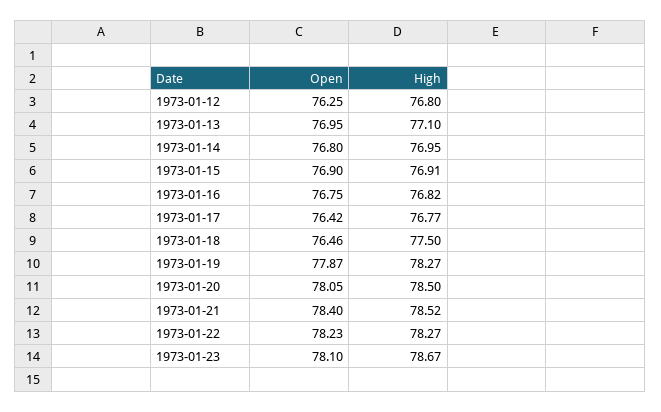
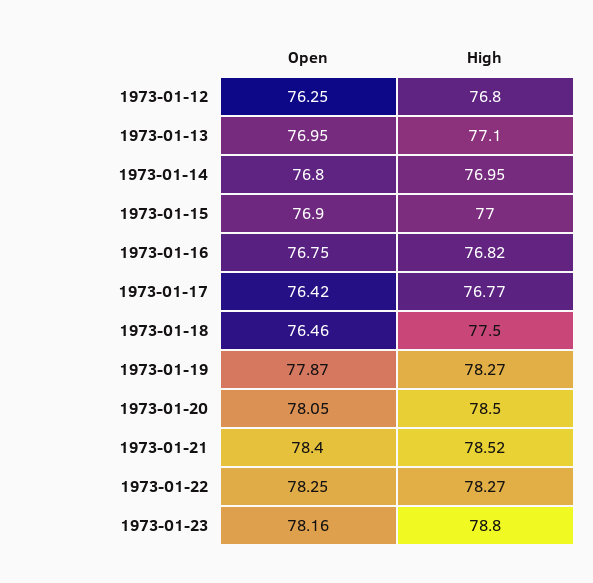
  {
    "Open": {
      "1973-01-12": 76.25,
      "1973-01-13": 76.95,
      "1973-01-14": 76.8,
      "1973-01-15": 76.9,
      "1973-01-16": 76.75,
      "1973-01-17": 76.42,
      "1973-01-18": 76.46,
      "1973-01-19": 77.87,
      "1973-01-20": 78.05,
      "1973-01-21": 78.4,
-     "1973-01-22": 78.23,
+     "1973-01-22": 78.25,
-     "1973-01-23": 78.1
+     "1973-01-23": 78.16
    },
    "High": {
      "1973-01-12": 76.8,
      "1973-01-13": 77.1,
      "1973-01-14": 76.95,
-     "1973-01-15": 76.91,
+     "1973-01-15": 77,
      "1973-01-16": 76.82,
      "1973-01-17": 76.77,
      "1973-01-18": 77.5,
      "1973-01-19": 78.27,
      "1973-01-20": 78.5,
      "1973-01-21": 78.52,
      "1973-01-22": 78.27,
-     "1973-01-23": 78.67
+     "1973-01-23": 78.8
    }
  }

